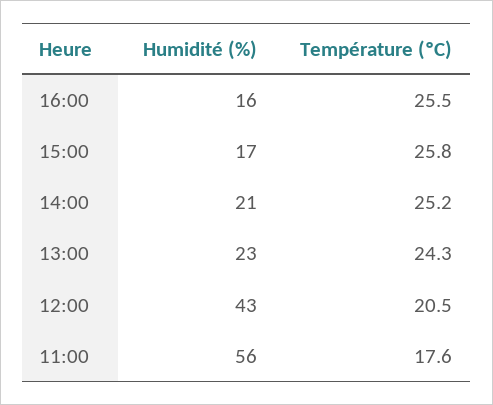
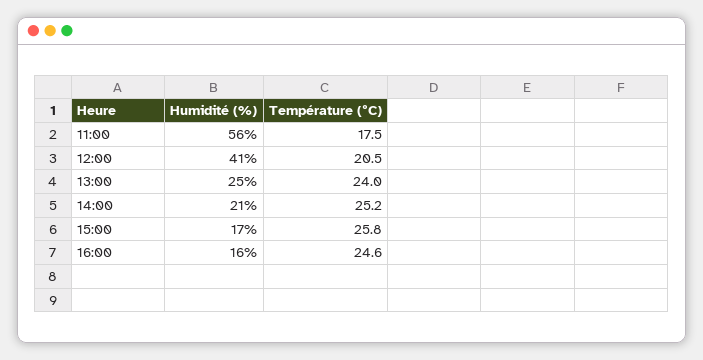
  {
    "Humidité (%)": {
      "16:00": 16,
      "15:00": 17,
      "14:00": 21,
-     "13:00": 23,
+     "13:00": 25,
-     "12:00": 43,
+     "12:00": 41,
      "11:00": 56
    },
    "Température (ºC)": {
-     "16:00": 25.5,
+     "16:00": 24.6,
      "15:00": 25.8,
      "14:00": 25.2,
-     "13:00": 24.3,
+     "13:00": 24,
      "12:00": 20.5,
-     "11:00": 17.6
+     "11:00": 17.5
    }
  }

